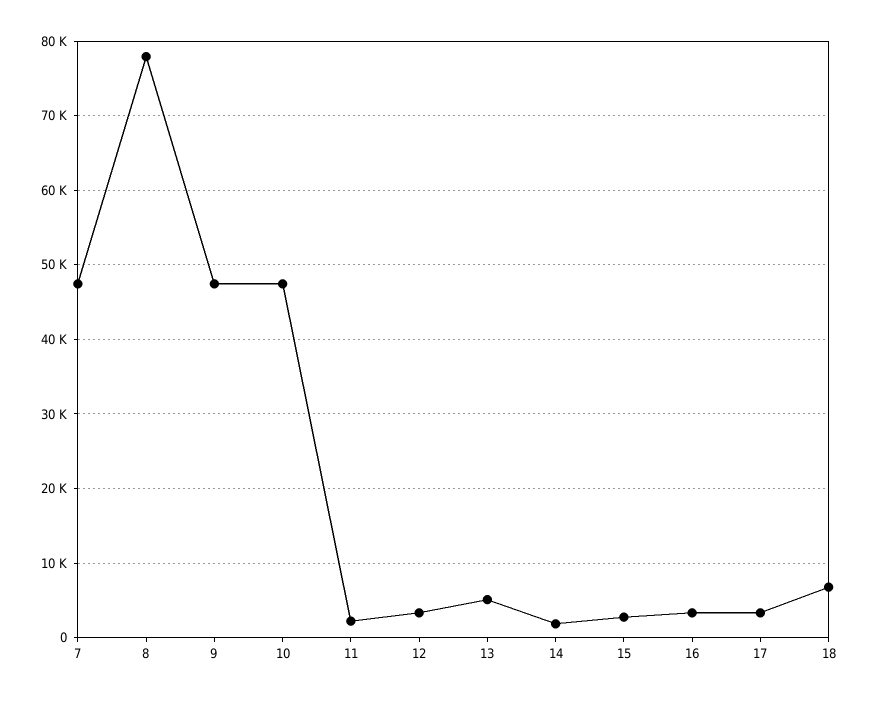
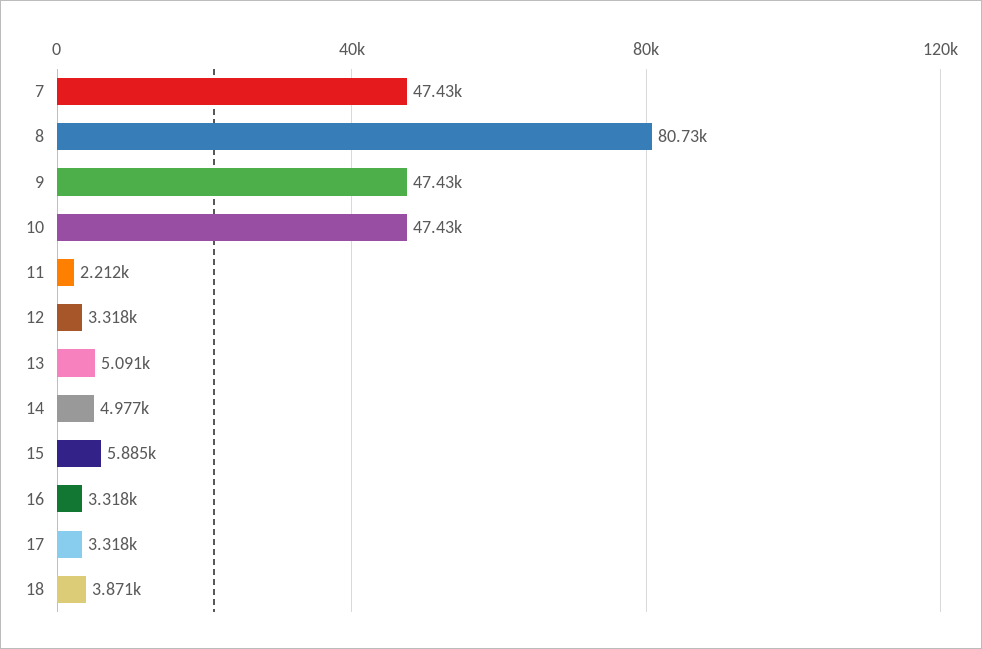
  {
    "7": 47430,
-   "8": 78000,
+   "8": 80730,
    "9": 47430,
    "10": 47430,
    "11": 2212,
    "12": 3318,
    "13": 5091,
-   "14": 2000,
+   "14": 4977,
-   "15": 3000,
+   "15": 5885,
    "16": 3318,
    "17": 3318,
-   "18": 7000
+   "18": 3871
  }

